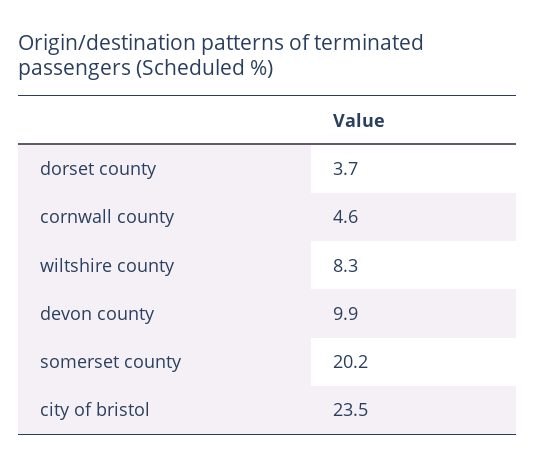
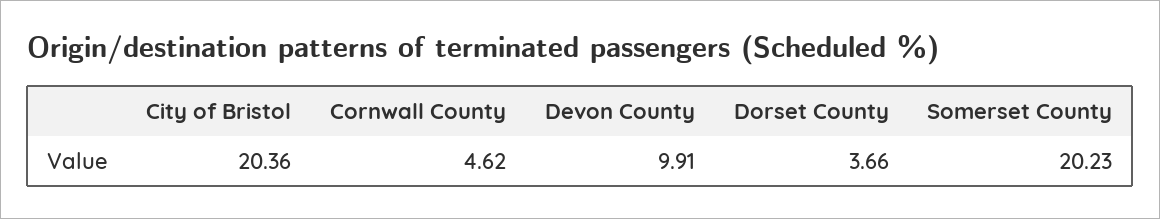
  {
    "dorset county": 3.66,
    "cornwall county": 4.62,
-   "wiltshire county": 8.3,
    "devon county": 9.91,
    "somerset county": 20.23,
-   "city of bristol": 23.5
+   "city of bristol": 20.36
  }

